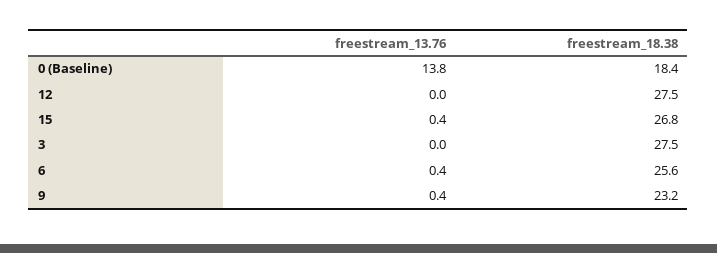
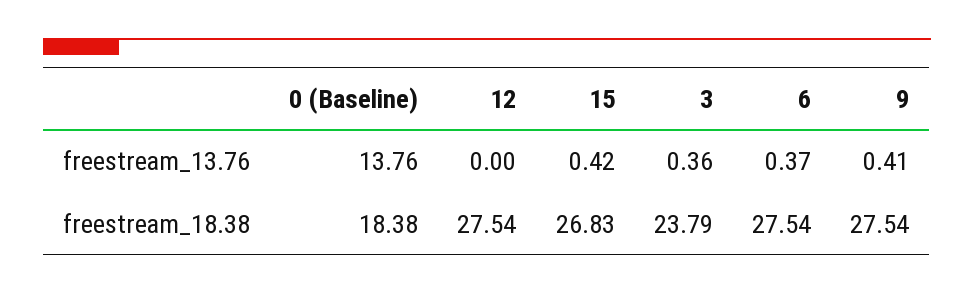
  {
    "freestream_13.76": {
      "0 (Baseline)": 13.76,
      "12": 0,
      "15": 0.42,
-     "3": 0,
+     "3": 0.36,
      "6": 0.37,
      "9": 0.41
    },
    "freestream_18.38": {
      "0 (Baseline)": 18.38,
      "12": 27.54,
      "15": 26.83,
-     "3": 27.5,
+     "3": 23.79,
-     "6": 25.6,
+     "6": 27.54,
-     "9": 23.2
+     "9": 27.54
    }
  }

